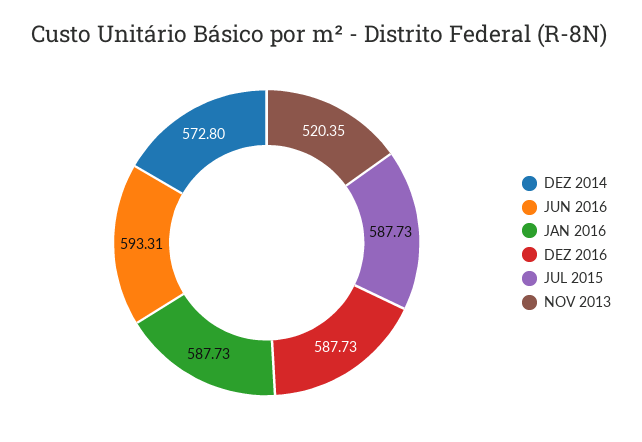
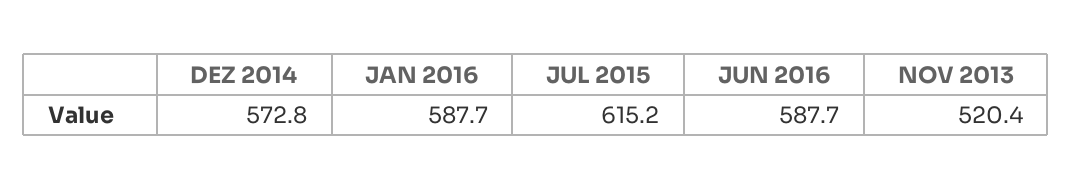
  {
    "DEZ 2014": 572.8,
-   "JUN 2016": 593.31,
+   "JUN 2016": 587.7,
    "JAN 2016": 587.73,
-   "DEZ 2016": 587.73,
-   "JUL 2015": 587.73,
+   "JUL 2015": 615.2,
    "NOV 2013": 520.35
  }

